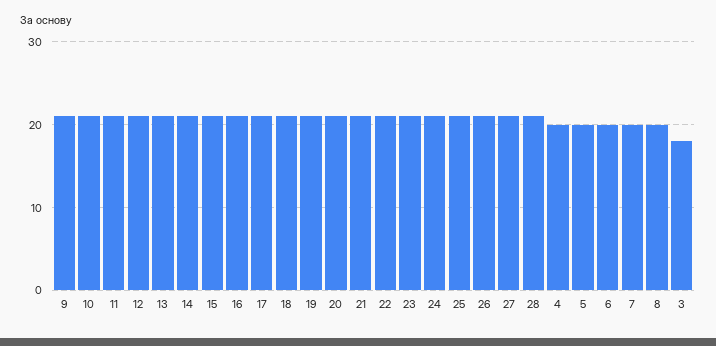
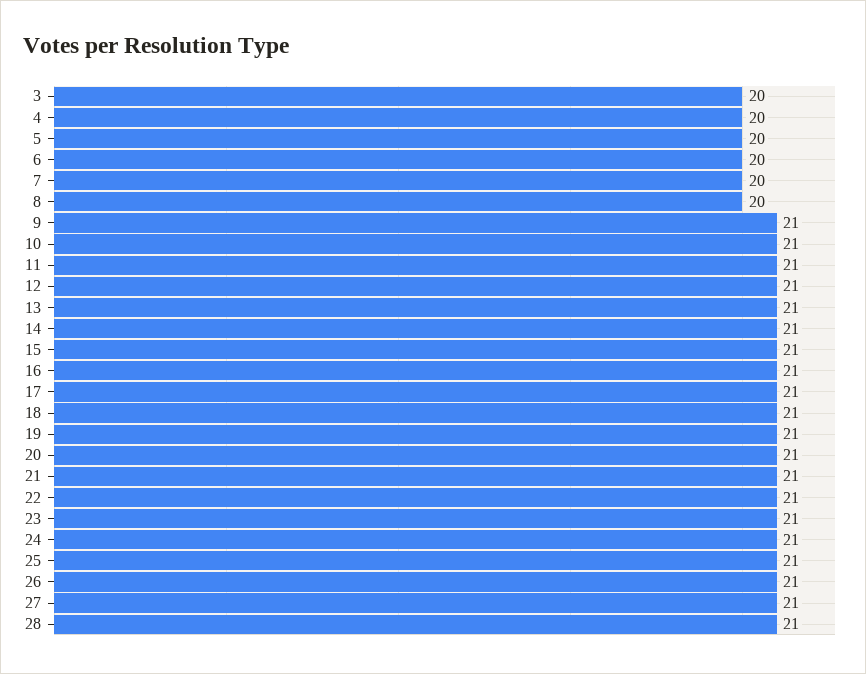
  {
    "9": 21,
    "10": 21,
    "11": 21,
    "12": 21,
    "13": 21,
    "14": 21,
    "15": 21,
    "16": 21,
    "17": 21,
    "18": 21,
    "19": 21,
    "20": 21,
    "21": 21,
    "22": 21,
    "23": 21,
    "24": 21,
    "25": 21,
    "26": 21,
    "27": 21,
    "28": 21,
    "4": 20,
    "5": 20,
    "6": 20,
    "7": 20,
    "8": 20,
-   "3": 18
+   "3": 20
  }

